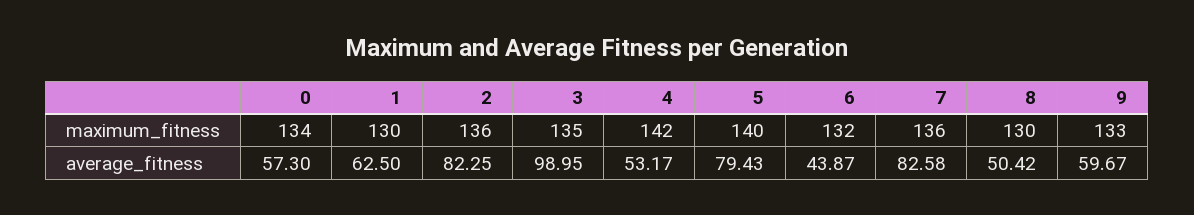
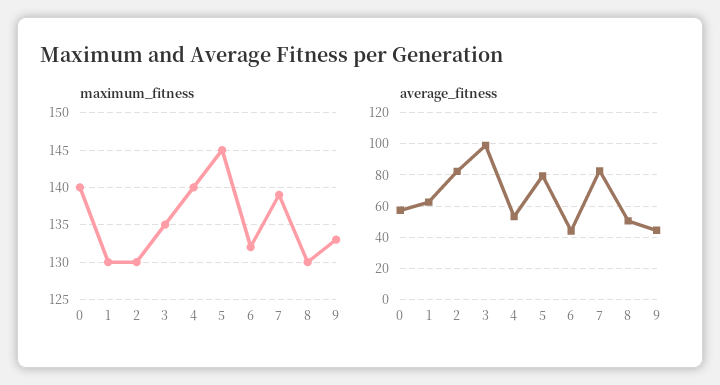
  {
    "maximum_fitness": {
-     "0": 134,
+     "0": 140,
      "1": 130,
-     "2": 136,
+     "2": 130,
      "3": 135,
-     "4": 142,
+     "4": 140,
-     "5": 140,
+     "5": 145,
      "6": 132,
-     "7": 136,
+     "7": 139,
      "8": 130,
      "9": 133
    },
    "average_fitness": {
      "0": 57.3,
      "1": 62.5,
      "2": 82.25,
      "3": 98.95,
      "4": 53.17,
      "5": 79.43,
      "6": 43.87,
      "7": 82.58,
      "8": 50.42,
-     "9": 59.67
+     "9": 45
    }
  }

